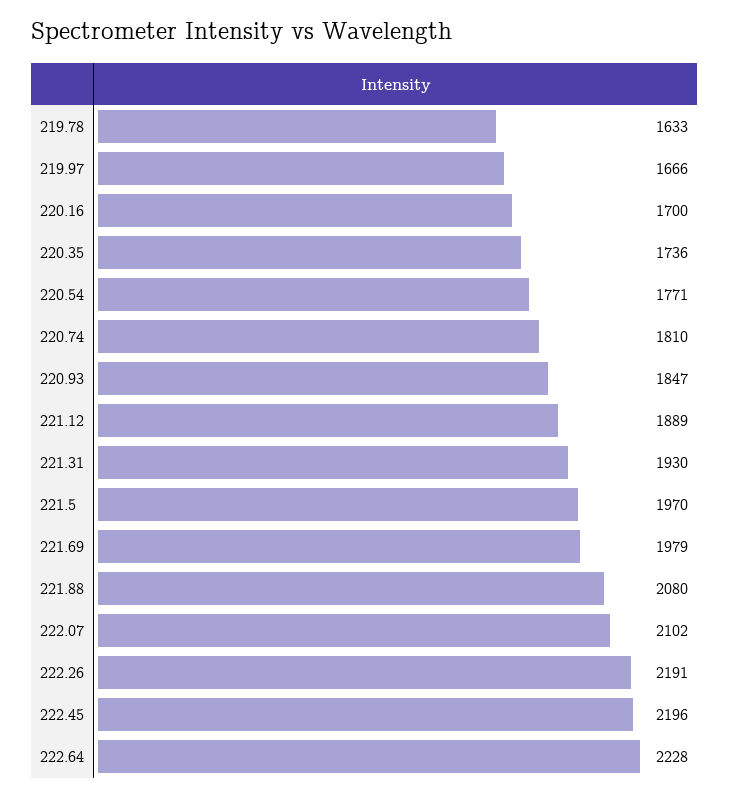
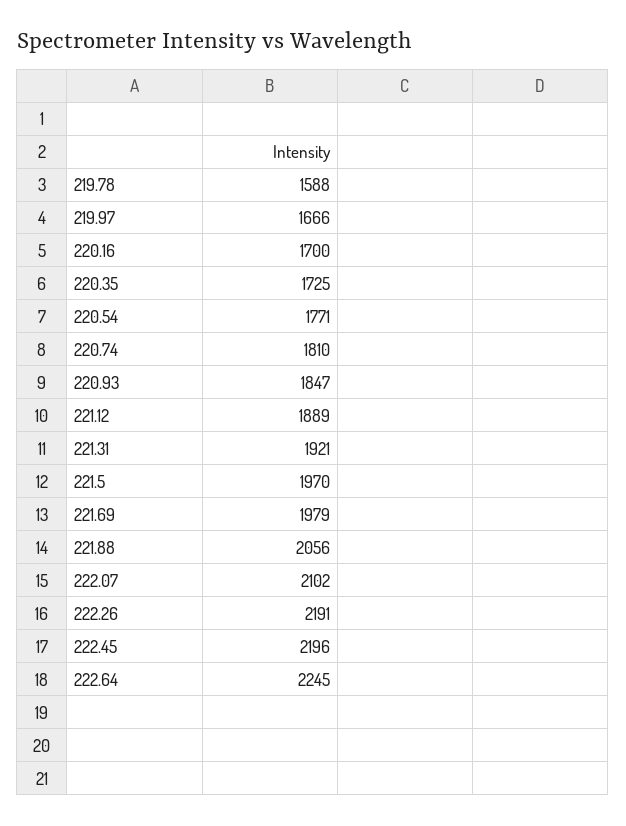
  {
-   "219.78": 1633,
+   "219.78": 1588,
    "219.97": 1666,
    "220.16": 1700,
-   "220.35": 1736,
+   "220.35": 1725,
    "220.54": 1771,
    "220.74": 1810,
    "220.93": 1847,
    "221.12": 1889,
-   "221.31": 1930,
+   "221.31": 1921,
    "221.5": 1970,
    "221.69": 1979,
-   "221.88": 2080,
+   "221.88": 2056,
    "222.07": 2102,
    "222.26": 2191,
    "222.45": 2196,
-   "222.64": 2228
+   "222.64": 2245
  }

